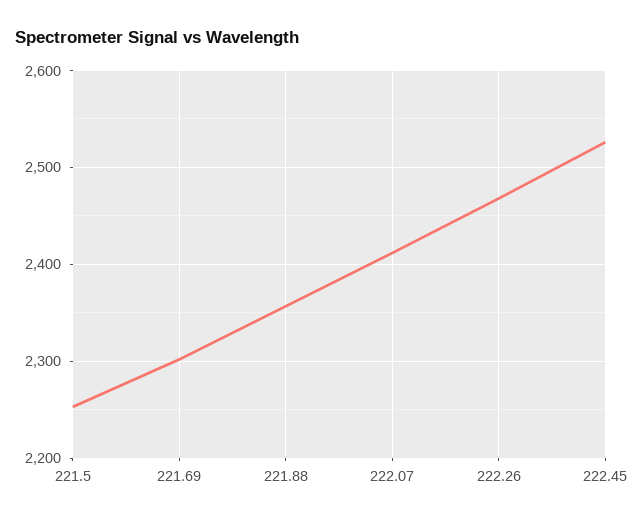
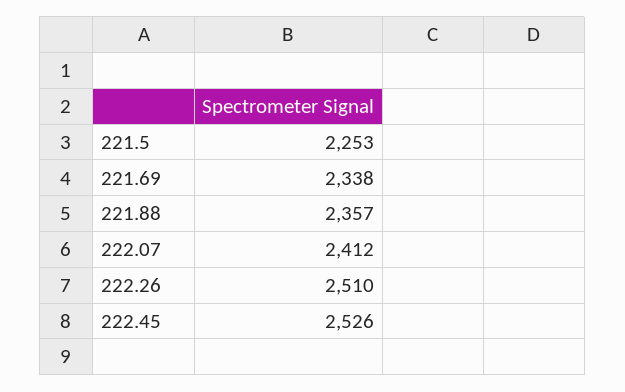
  {
    "221.5": 2253,
-   "221.69": 2300,
+   "221.69": 2338,
    "221.88": 2357,
    "222.07": 2412,
-   "222.26": 2470,
+   "222.26": 2510,
    "222.45": 2526
  }

